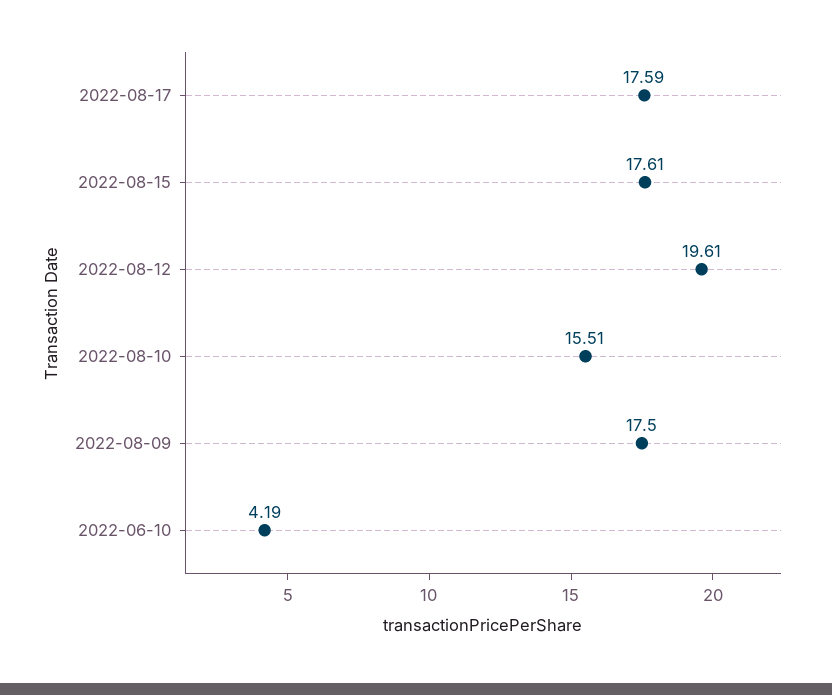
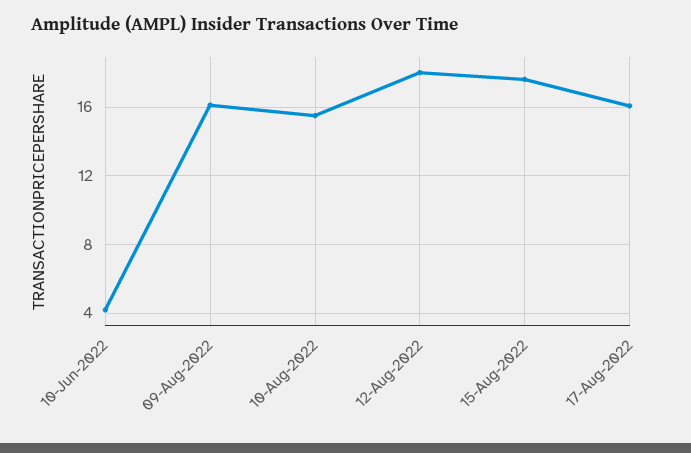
  {
-   "2022-08-17": 17.59,
+   "2022-08-17": 16,
    "2022-08-15": 17.61,
-   "2022-08-12": 19.61,
+   "2022-08-12": 18,
    "2022-08-10": 15.51,
-   "2022-08-09": 17.5,
+   "2022-08-09": 16,
    "2022-06-10": 4.19
  }

